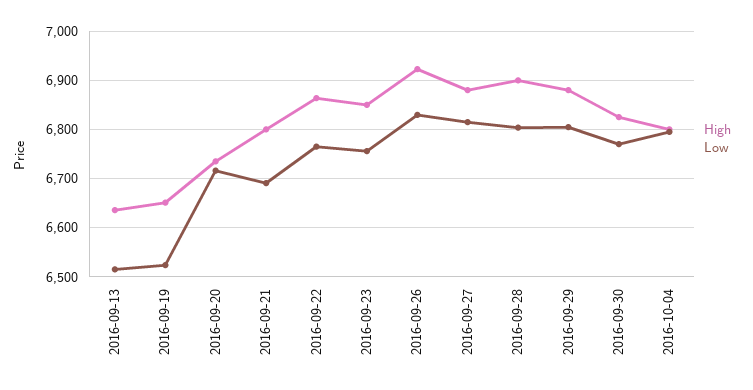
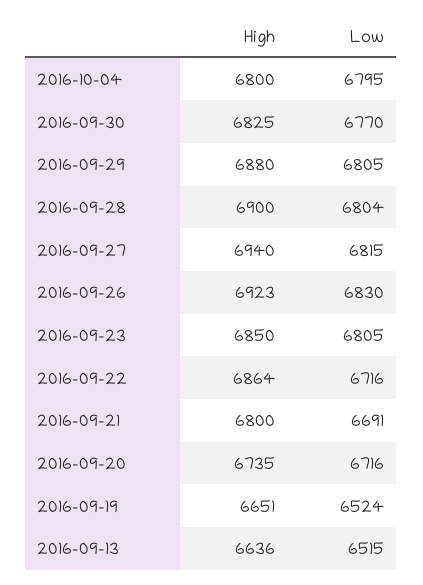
  {
    "High": {
      "2016-09-13": 6636,
      "2016-09-19": 6651,
      "2016-09-20": 6735,
      "2016-09-21": 6800,
      "2016-09-22": 6864,
      "2016-09-23": 6850,
      "2016-09-26": 6923,
-     "2016-09-27": 6880,
+     "2016-09-27": 6940,
      "2016-09-28": 6900,
      "2016-09-29": 6880,
      "2016-09-30": 6825,
      "2016-10-04": 6800
    },
    "Low": {
      "2016-09-13": 6515,
      "2016-09-19": 6524,
      "2016-09-20": 6716,
      "2016-09-21": 6691,
-     "2016-09-22": 6760,
+     "2016-09-22": 6716,
-     "2016-09-23": 6760,
+     "2016-09-23": 6805,
      "2016-09-26": 6830,
      "2016-09-27": 6815,
      "2016-09-28": 6804,
      "2016-09-29": 6805,
      "2016-09-30": 6770,
      "2016-10-04": 6795
    }
  }

